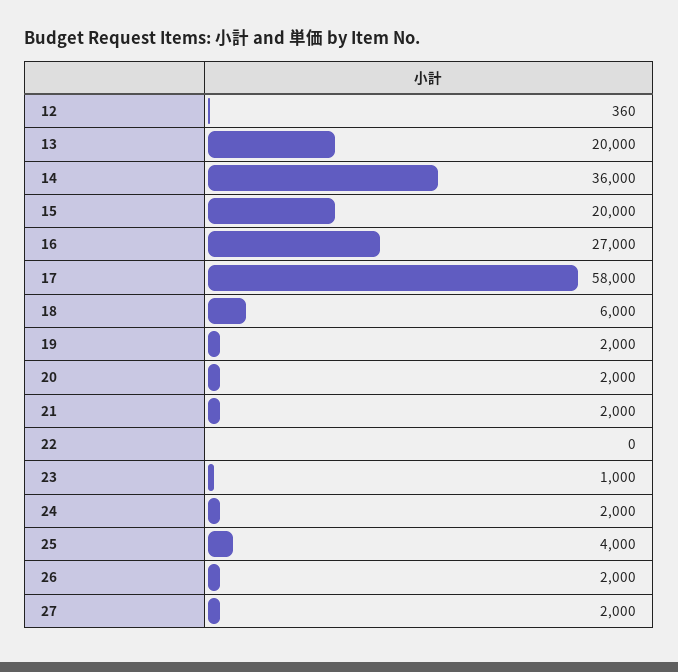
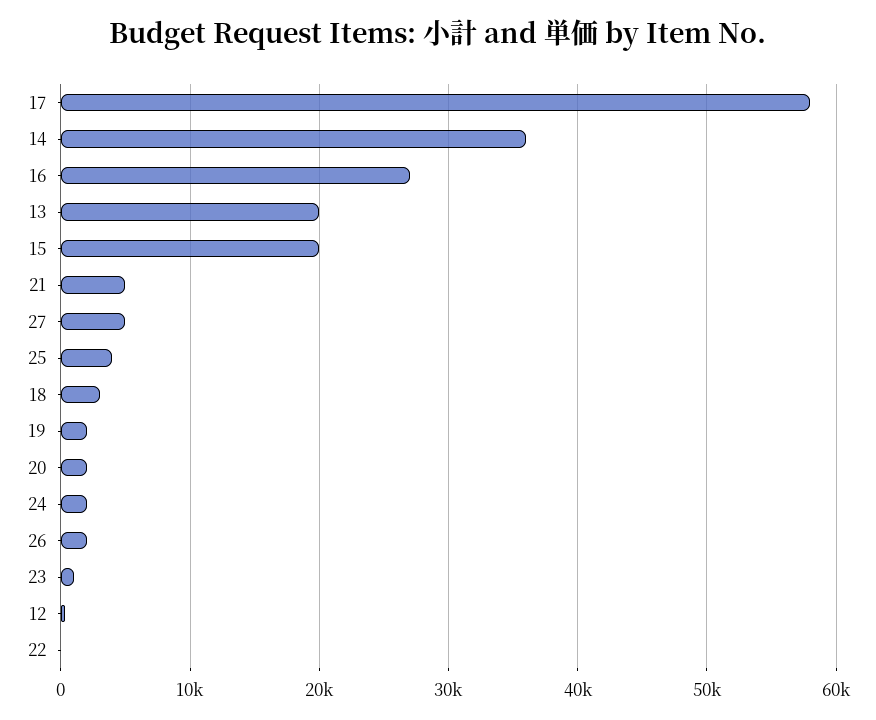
  {
    "12": 360,
    "13": 20000,
    "14": 36000,
    "15": 20000,
    "16": 27000,
    "17": 58000,
-   "18": 6000,
+   "18": 3000,
    "19": 2000,
    "20": 2000,
-   "21": 2000,
+   "21": 5000,
    "22": 0,
    "23": 1000,
    "24": 2000,
    "25": 4000,
    "26": 2000,
-   "27": 2000
+   "27": 5000
  }

